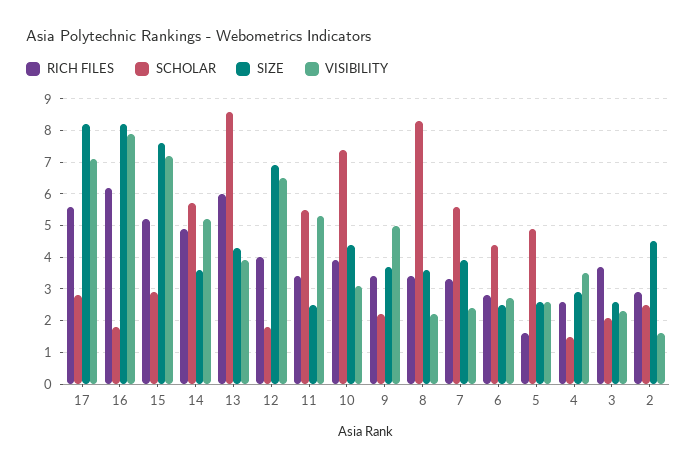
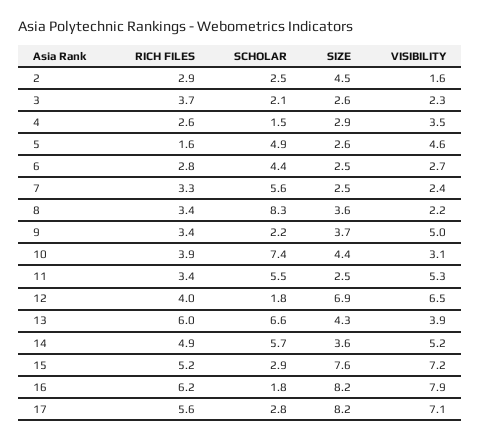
  {
    "RICH FILES": {
      "17": 5.6,
      "16": 6.2,
      "15": 5.2,
      "14": 4.9,
      "13": 6,
      "12": 4,
      "11": 3.4,
      "10": 3.9,
      "9": 3.4,
      "8": 3.4,
      "7": 3.3,
      "6": 2.8,
      "5": 1.6,
      "4": 2.6,
      "3": 3.7,
      "2": 2.9
    },
    "SCHOLAR": {
      "17": 2.8,
      "16": 1.8,
      "15": 2.9,
      "14": 5.7,
-     "13": 8.5,
+     "13": 6.6,
      "12": 1.8,
      "11": 5.5,
      "10": 7.4,
      "9": 2.2,
      "8": 8.3,
      "7": 5.6,
      "6": 4.4,
      "5": 4.9,
      "4": 1.5,
      "3": 2.1,
      "2": 2.5
    },
    "SIZE": {
      "17": 8.2,
      "16": 8.2,
      "15": 7.6,
      "14": 3.6,
      "13": 4.3,
      "12": 6.9,
      "11": 2.5,
      "10": 4.4,
      "9": 3.7,
      "8": 3.6,
-     "7": 4,
+     "7": 2.5,
      "6": 2.5,
      "5": 2.6,
      "4": 2.9,
      "3": 2.6,
      "2": 4.5
    },
    "VISIBILITY": {
      "17": 7.1,
      "16": 7.9,
      "15": 7.2,
      "14": 5.2,
      "13": 3.9,
      "12": 6.5,
      "11": 5.3,
      "10": 3.1,
      "9": 5,
      "8": 2.2,
      "7": 2.4,
      "6": 2.7,
-     "5": 2.5,
+     "5": 4.6,
      "4": 3.5,
      "3": 2.3,
      "2": 1.6
    }
  }

